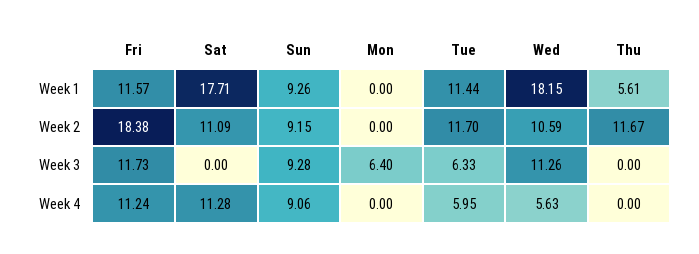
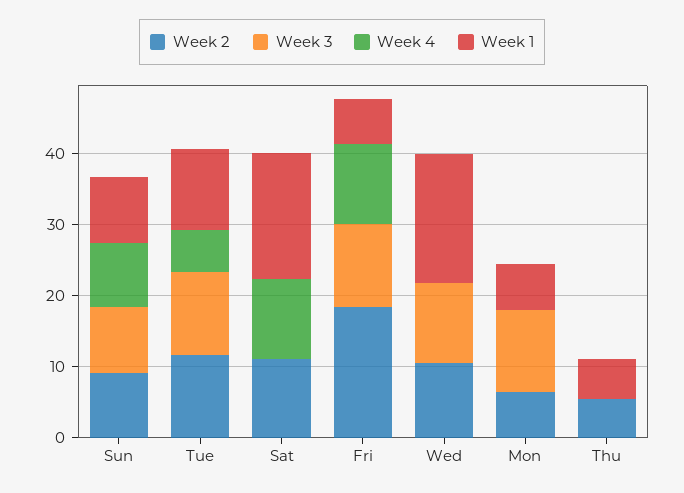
  {
    "Week 1": {
-     "Fri": 11.57,
+     "Fri": 6,
      "Sat": 17.71,
      "Sun": 9.26,
-     "Mon": 0,
+     "Mon": 6,
      "Tue": 11.44,
      "Wed": 18.15,
      "Thu": 5.61
    },
    "Week 2": {
      "Fri": 18.38,
      "Sat": 11.09,
      "Sun": 9.15,
-     "Mon": 0,
+     "Mon": 6,
      "Tue": 11.7,
      "Wed": 10.59,
-     "Thu": 11.67
+     "Thu": 6
    },
    "Week 3": {
      "Fri": 11.73,
      "Sat": 0,
      "Sun": 9.28,
-     "Mon": 6.4,
+     "Mon": 12,
-     "Tue": 6.33,
+     "Tue": 12,
      "Wed": 11.26,
      "Thu": 0
    },
    "Week 4": {
      "Fri": 11.24,
      "Sat": 11.28,
      "Sun": 9.06,
      "Mon": 0,
      "Tue": 5.95,
-     "Wed": 5.63,
+     "Wed": 0,
      "Thu": 0
    }
  }

